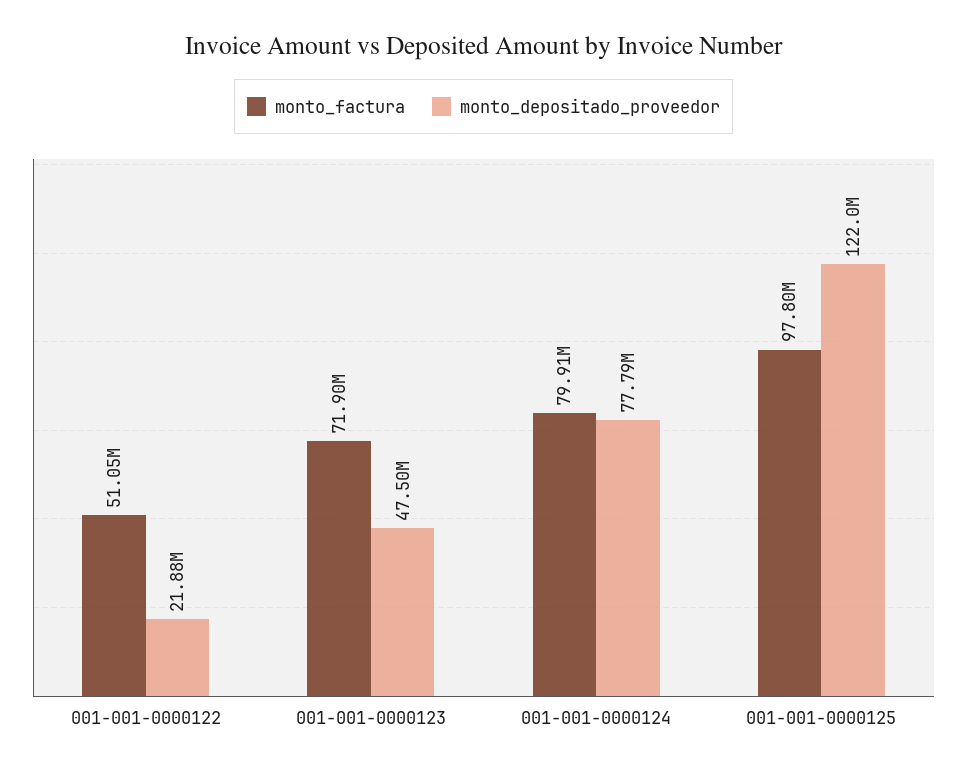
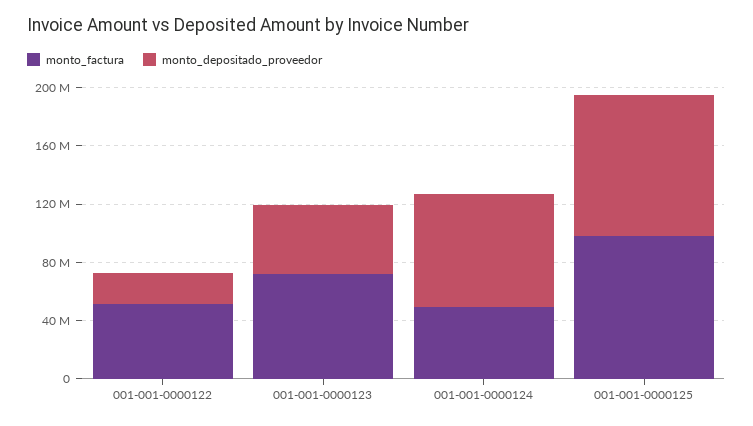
  {
    "monto_factura": {
      "001-001-0000122": 51050000,
      "001-001-0000123": 71900000,
-     "001-001-0000124": 79910000,
+     "001-001-0000124": 50000000,
      "001-001-0000125": 97800000
    },
    "monto_depositado_proveedor": {
      "001-001-0000122": 21880000,
      "001-001-0000123": 47500000,
      "001-001-0000124": 77790000,
-     "001-001-0000125": 122000000
+     "001-001-0000125": 100000000
    }
  }

